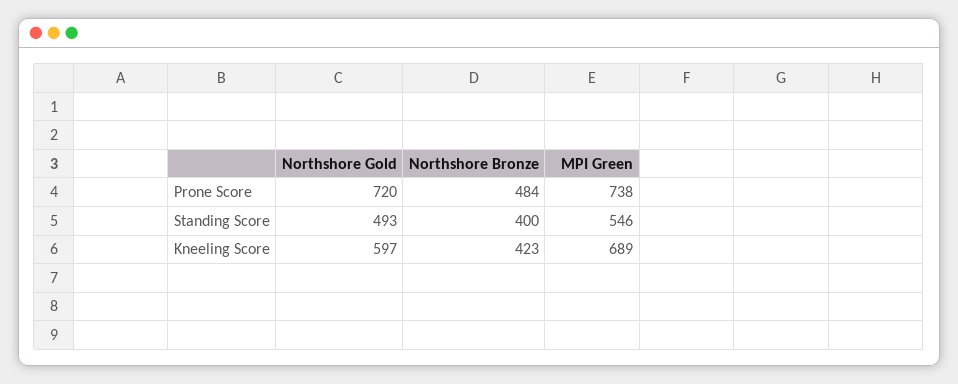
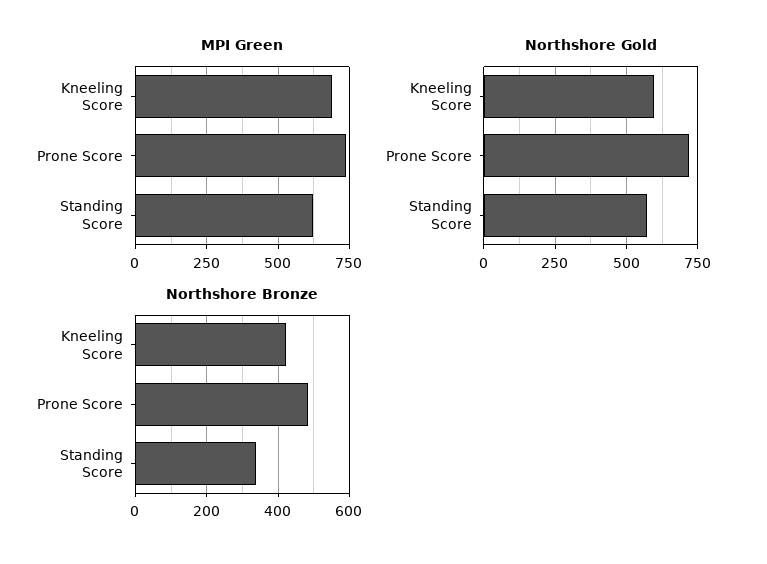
  {
    "Northshore Gold": {
      "Prone Score": 720,
-     "Standing Score": 493,
+     "Standing Score": 575,
      "Kneeling Score": 597
    },
    "Northshore Bronze": {
      "Prone Score": 484,
-     "Standing Score": 400,
+     "Standing Score": 340,
      "Kneeling Score": 423
    },
    "MPI Green": {
      "Prone Score": 738,
-     "Standing Score": 546,
+     "Standing Score": 625,
      "Kneeling Score": 689
    }
  }

